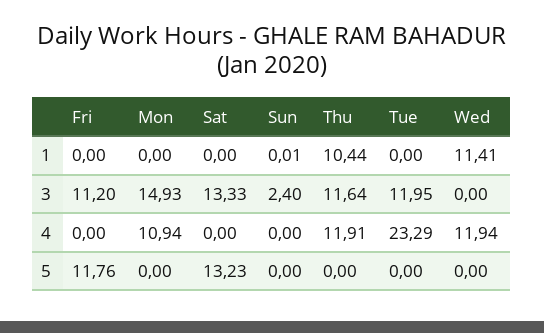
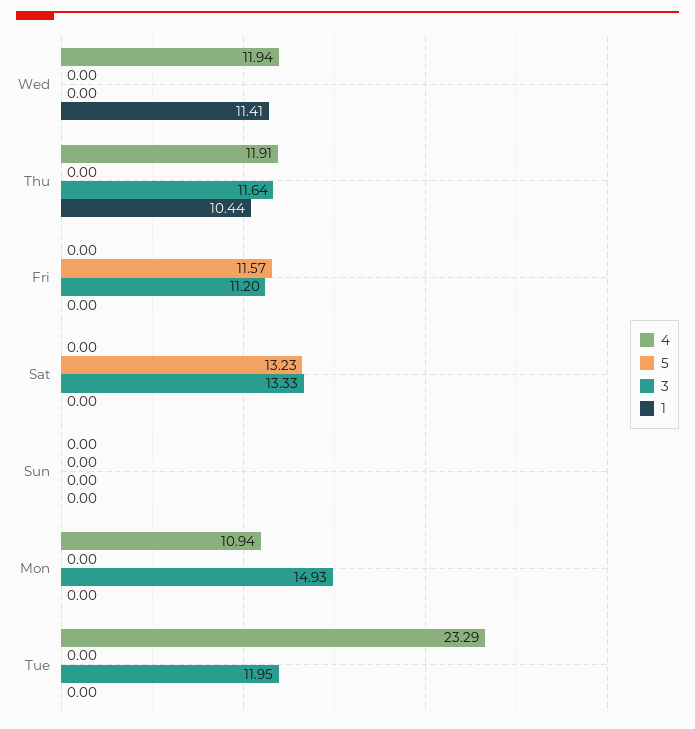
  {
    "1": {
      "Fri": 0,
      "Mon": 0,
      "Sat": 0,
-     "Sun": 0.01,
+     "Sun": 0,
      "Thu": 10.44,
      "Tue": 0,
      "Wed": 11.41
    },
    "3": {
      "Fri": 11.2,
      "Mon": 14.93,
      "Sat": 13.33,
-     "Sun": 2.4,
+     "Sun": 0,
      "Thu": 11.64,
      "Tue": 11.95,
      "Wed": 0
    },
    "4": {
      "Fri": 0,
      "Mon": 10.94,
      "Sat": 0,
      "Sun": 0,
      "Thu": 11.91,
      "Tue": 23.29,
      "Wed": 11.94
    },
    "5": {
-     "Fri": 11.76,
+     "Fri": 11.57,
      "Mon": 0,
      "Sat": 13.23,
      "Sun": 0,
      "Thu": 0,
      "Tue": 0,
      "Wed": 0
    }
  }

